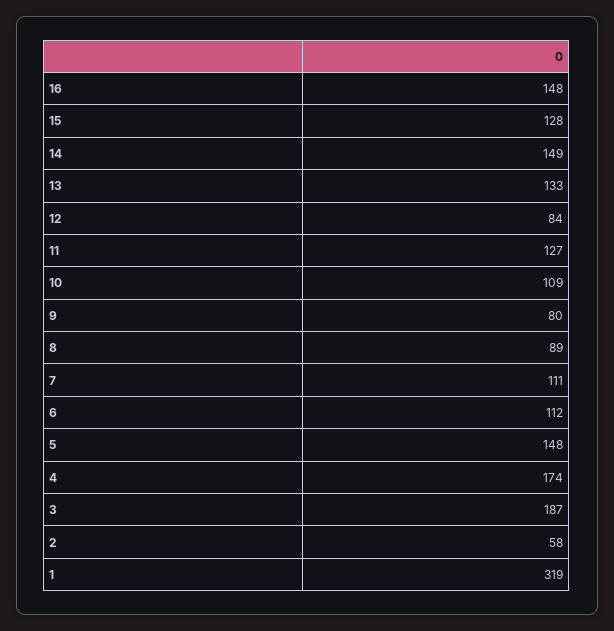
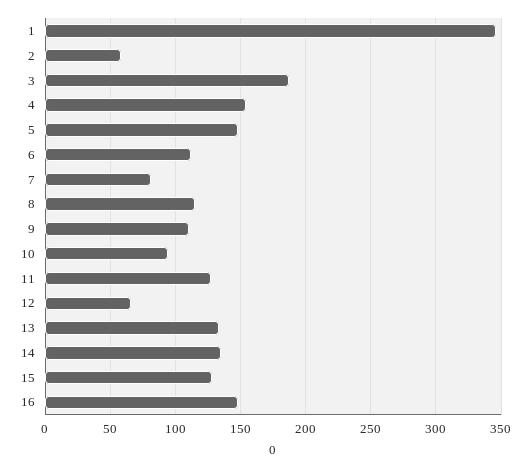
  {
    "16": 148,
    "15": 128,
-   "14": 149,
+   "14": 135,
    "13": 133,
-   "12": 84,
+   "12": 65,
    "11": 127,
-   "10": 109,
+   "10": 95,
-   "9": 80,
+   "9": 110,
-   "8": 89,
+   "8": 115,
-   "7": 111,
+   "7": 80,
    "6": 112,
    "5": 148,
-   "4": 174,
+   "4": 155,
    "3": 187,
    "2": 58,
-   "1": 319
+   "1": 345
  }

